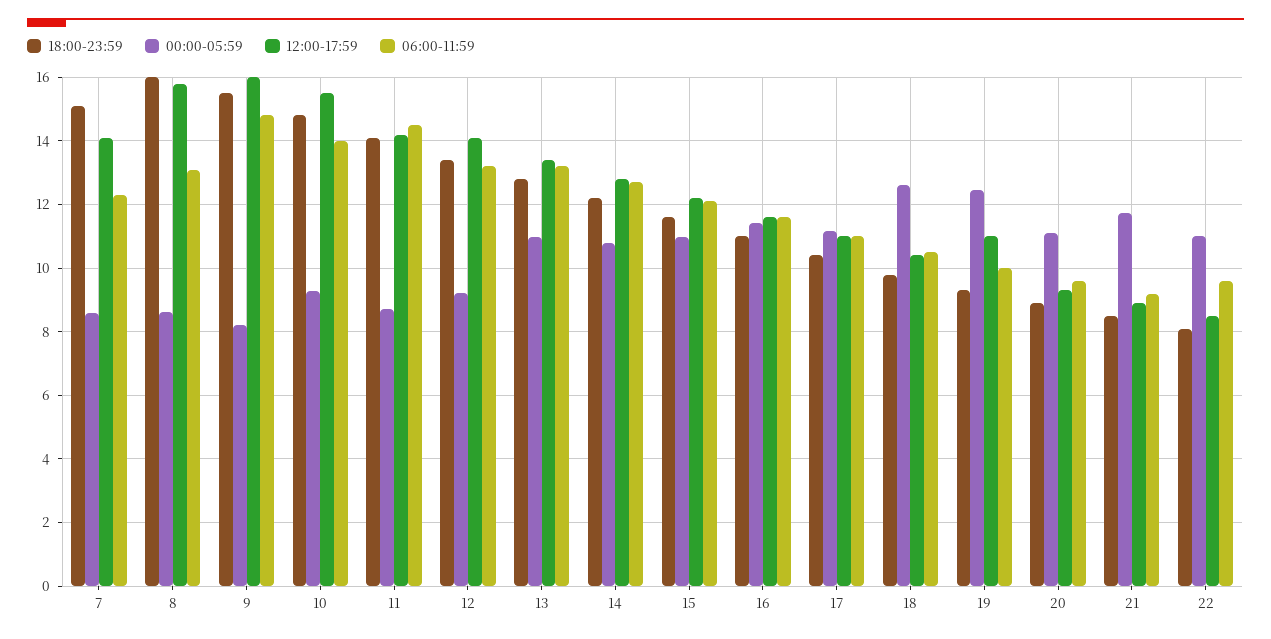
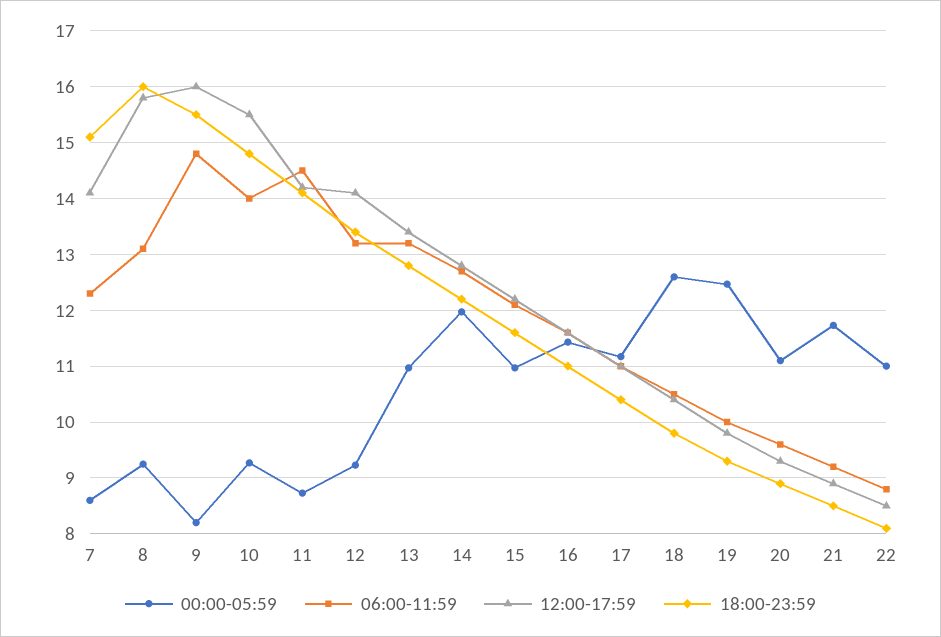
  {
    "18:00-23:59": {
      "7": 15.2,
      "8": 16,
      "9": 15.6,
      "10": 14.8,
      "11": 14.2,
      "12": 13.4,
      "13": 12.8,
      "14": 12.2,
      "15": 11.6,
      "16": 11,
      "17": 10.4,
      "18": 9.8,
      "19": 9.4,
      "20": 9,
      "21": 8.6,
      "22": 8.2
    },
    "00:00-05:59": {
      "7": 8.6,
-     "8": 8.6,
+     "8": 9.2,
      "9": 8.2,
      "10": 9.2,
      "11": 8.8,
      "12": 9.2,
      "13": 11,
-     "14": 10.8,
+     "14": 12,
      "15": 11,
      "16": 11.4,
      "17": 11.2,
      "18": 12.6,
      "19": 12.4,
      "20": 11.2,
      "21": 11.8,
      "22": 11
    },
    "12:00-17:59": {
      "7": 14.2,
      "8": 15.8,
      "9": 16,
      "10": 15.6,
      "11": 14.2,
      "12": 14.2,
      "13": 13.4,
      "14": 12.8,
      "15": 12.2,
      "16": 11.6,
      "17": 11,
      "18": 10.4,
-     "19": 11,
+     "19": 9.8,
      "20": 9.4,
      "21": 9,
      "22": 8.6
    },
    "06:00-11:59": {
      "7": 12.4,
      "8": 13.2,
      "9": 14.8,
      "10": 14,
      "11": 14.6,
      "12": 13.2,
      "13": 13.2,
      "14": 12.8,
      "15": 12.2,
      "16": 11.6,
      "17": 11,
      "18": 10.6,
      "19": 10,
      "20": 9.6,
      "21": 9.2,
-     "22": 9.6
+     "22": 8.8
    }
  }

